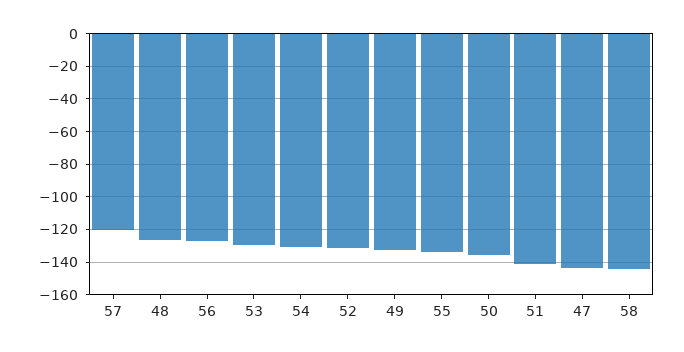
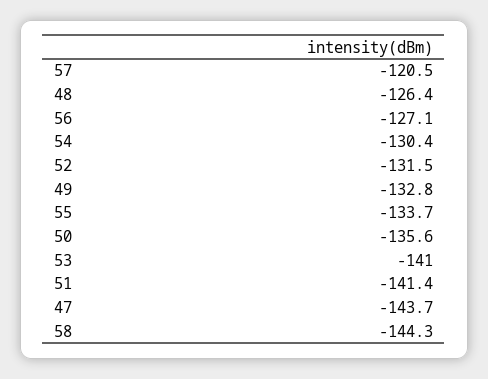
  {
    "57": -120.5,
    "48": -126.4,
    "56": -127.1,
-   "53": -130,
+   "53": -141,
    "54": -130.4,
    "52": -131.5,
    "49": -132.8,
    "55": -133.7,
    "50": -135.6,
    "51": -141.4,
    "47": -143.7,
    "58": -144.3
  }

